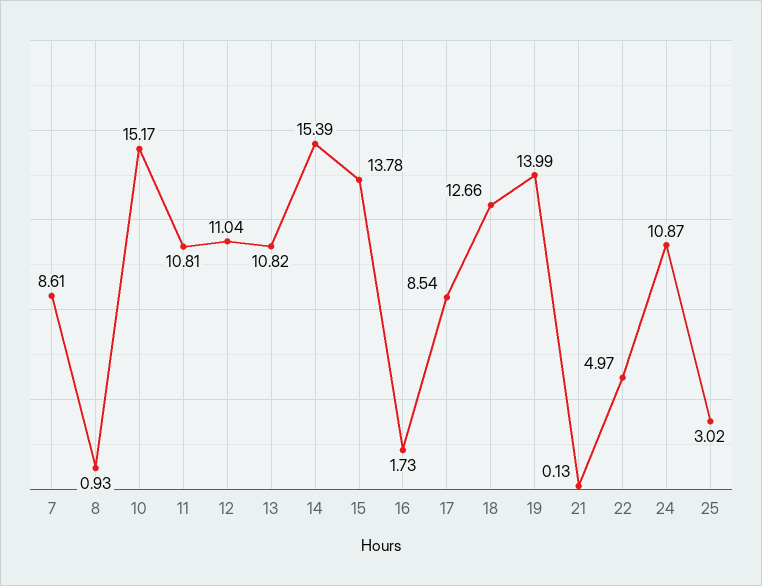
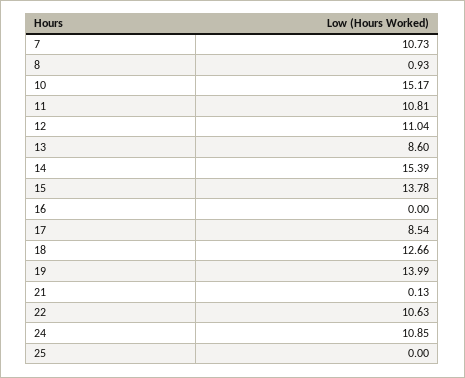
  {
-   "7": 8.61,
+   "7": 10.73,
    "8": 0.93,
    "10": 15.17,
    "11": 10.81,
    "12": 11.04,
-   "13": 10.82,
+   "13": 8.6,
    "14": 15.39,
    "15": 13.78,
-   "16": 1.73,
+   "16": 0,
    "17": 8.54,
    "18": 12.66,
    "19": 13.99,
    "21": 0.13,
-   "22": 4.97,
+   "22": 10.63,
-   "24": 10.87,
+   "24": 10.85,
-   "25": 3.02
+   "25": 0
  }

